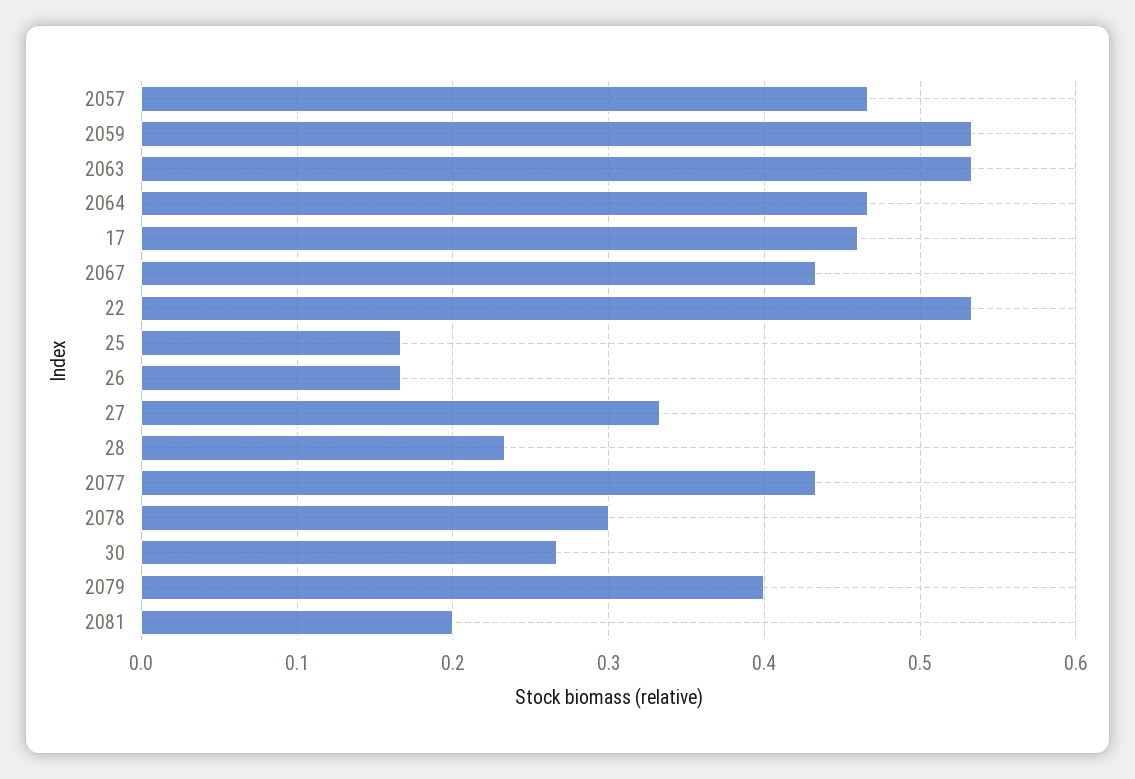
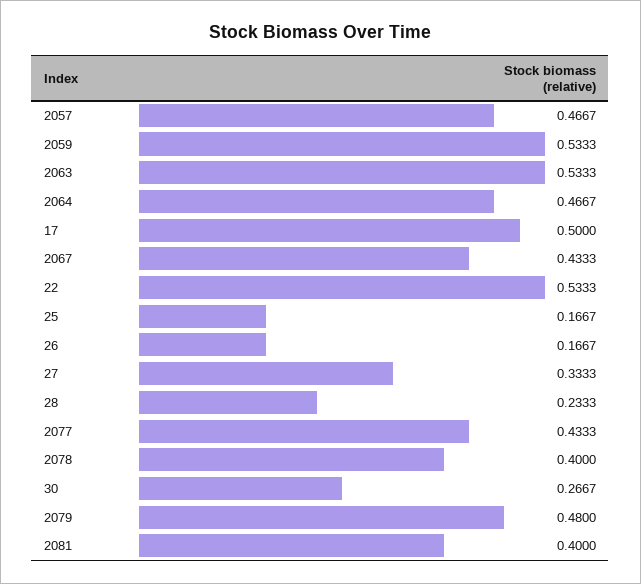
  {
    "2057": 0.4667,
    "2059": 0.5333,
    "2063": 0.5333,
    "2064": 0.4667,
-   "17": 0.46,
+   "17": 0.5,
    "2067": 0.4333,
    "22": 0.5333,
    "25": 0.1667,
    "26": 0.1667,
    "27": 0.3333,
    "28": 0.2333,
    "2077": 0.4333,
-   "2078": 0.3,
+   "2078": 0.4,
    "30": 0.2667,
-   "2079": 0.4,
+   "2079": 0.48,
-   "2081": 0.2
+   "2081": 0.4
  }

